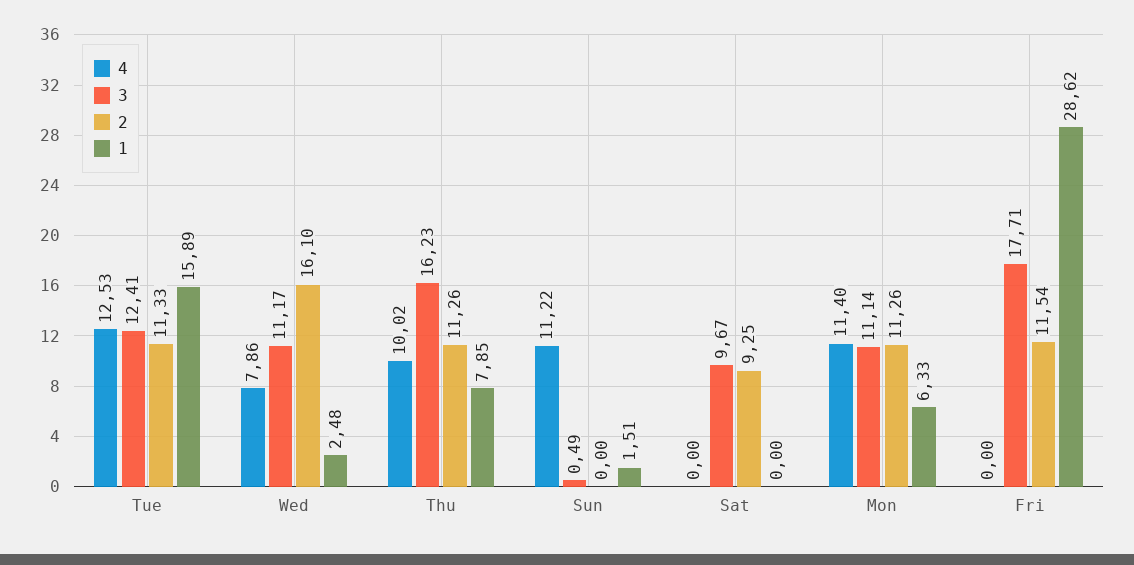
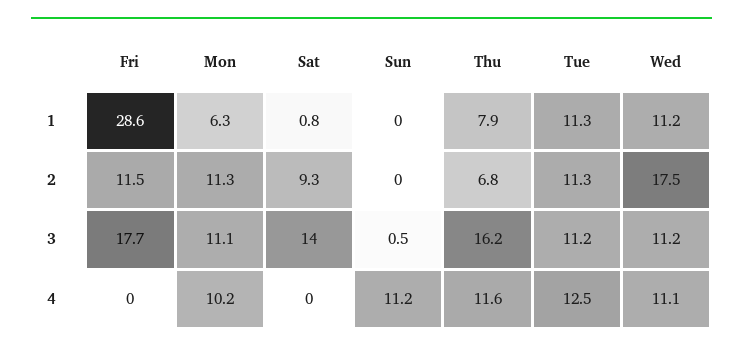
  {
    "4": {
      "Tue": 12.53,
-     "Wed": 7.86,
+     "Wed": 11.1,
-     "Thu": 10.02,
+     "Thu": 11.6,
      "Sun": 11.22,
      "Sat": 0,
-     "Mon": 11.4,
+     "Mon": 10.2,
      "Fri": 0
    },
    "3": {
-     "Tue": 12.41,
+     "Tue": 11.2,
      "Wed": 11.17,
      "Thu": 16.23,
      "Sun": 0.49,
-     "Sat": 9.67,
+     "Sat": 14,
      "Mon": 11.14,
      "Fri": 17.71
    },
    "2": {
      "Tue": 11.33,
-     "Wed": 16.1,
+     "Wed": 17.5,
-     "Thu": 11.26,
+     "Thu": 6.8,
      "Sun": 0,
      "Sat": 9.25,
      "Mon": 11.26,
      "Fri": 11.54
    },
    "1": {
-     "Tue": 15.89,
+     "Tue": 11.3,
-     "Wed": 2.48,
+     "Wed": 11.2,
      "Thu": 7.85,
-     "Sun": 1.51,
+     "Sun": 0,
-     "Sat": 0,
+     "Sat": 0.8,
      "Mon": 6.33,
      "Fri": 28.62
    }
  }

